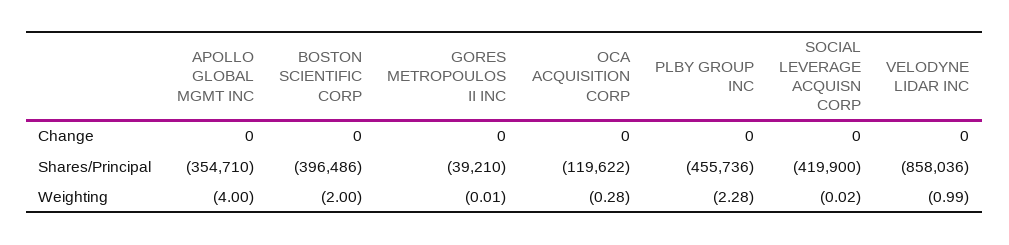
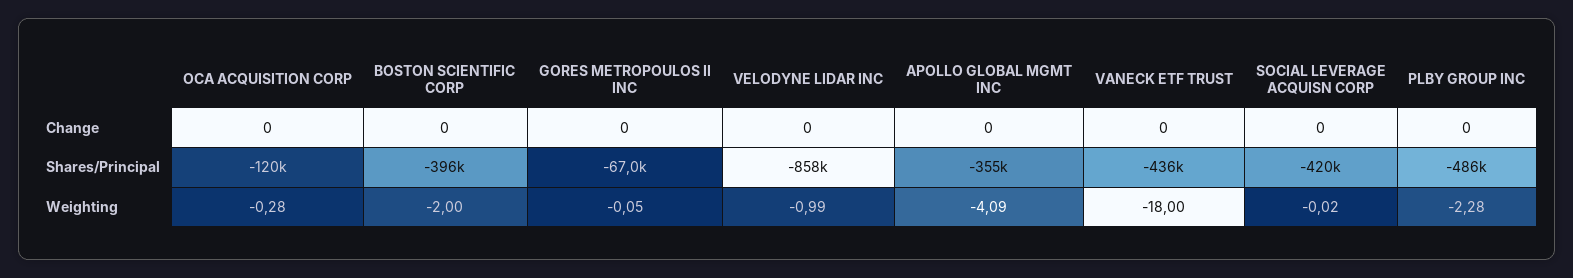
  {
    "APOLLO GLOBAL MGMT INC": {
      "Change": 0,
      "Shares/Principal": -354710,
-     "Weighting": -4
+     "Weighting": -4.09
    },
    "BOSTON SCIENTIFIC CORP": {
      "Change": 0,
      "Shares/Principal": -396486,
      "Weighting": -2
    },
    "GORES METROPOULOS II INC": {
      "Change": 0,
-     "Shares/Principal": -39210,
+     "Shares/Principal": -67000,
-     "Weighting": -0.01
+     "Weighting": -0.05
    },
    "OCA ACQUISITION CORP": {
      "Change": 0,
      "Shares/Principal": -119622,
      "Weighting": -0.28
    },
    "PLBY GROUP INC": {
      "Change": 0,
-     "Shares/Principal": -455736,
+     "Shares/Principal": -486000,
      "Weighting": -2.28
    },
    "SOCIAL LEVERAGE ACQUISN CORP": {
      "Change": 0,
      "Shares/Principal": -419900,
      "Weighting": -0.02
    },
    "VELODYNE LIDAR INC": {
      "Change": 0,
      "Shares/Principal": -858036,
      "Weighting": -0.99
-   }
+   },
+   "VANECK ETF TRUST": {
+     "Change": 0,
+     "Shares/Principal": -436000,
+     "Weighting": -18
+   }
  }

